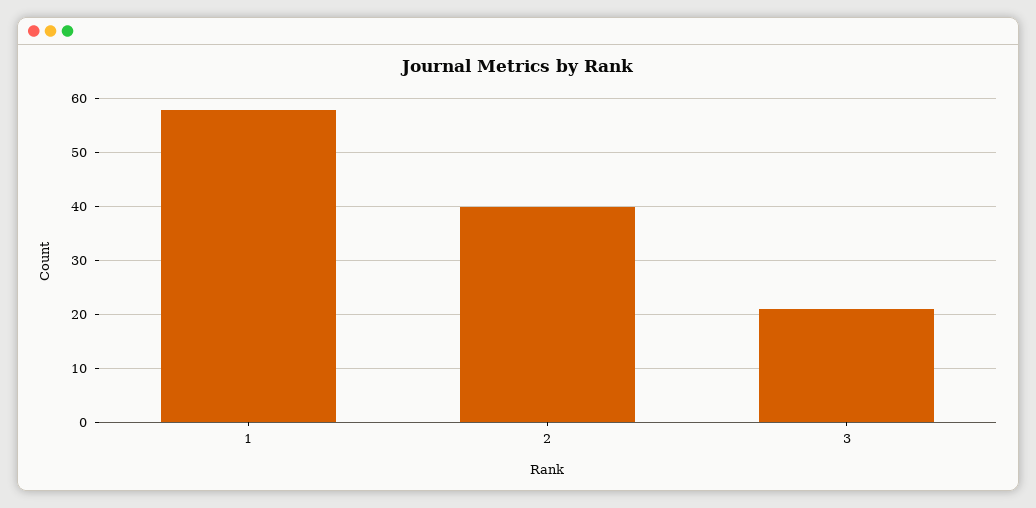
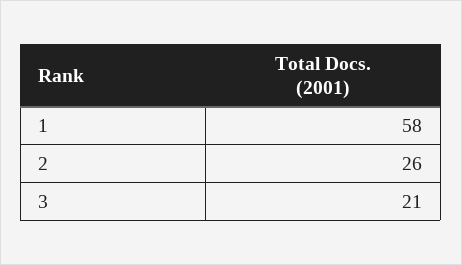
  {
    "1": 58,
-   "2": 40,
+   "2": 26,
    "3": 21
  }

